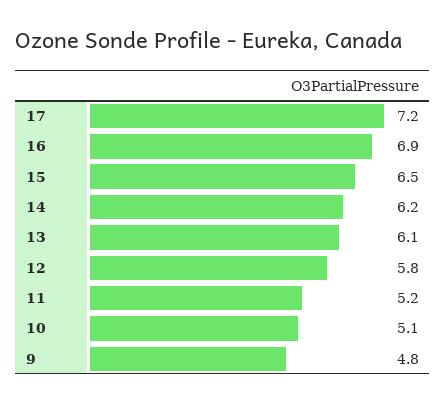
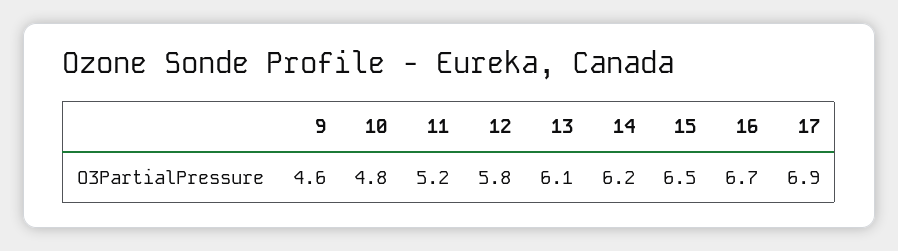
  {
-   "17": 7.2,
+   "17": 6.9,
-   "16": 6.9,
+   "16": 6.7,
    "15": 6.5,
    "14": 6.2,
    "13": 6.1,
    "12": 5.8,
    "11": 5.2,
-   "10": 5.1,
+   "10": 4.8,
-   "9": 4.8
+   "9": 4.6
  }

